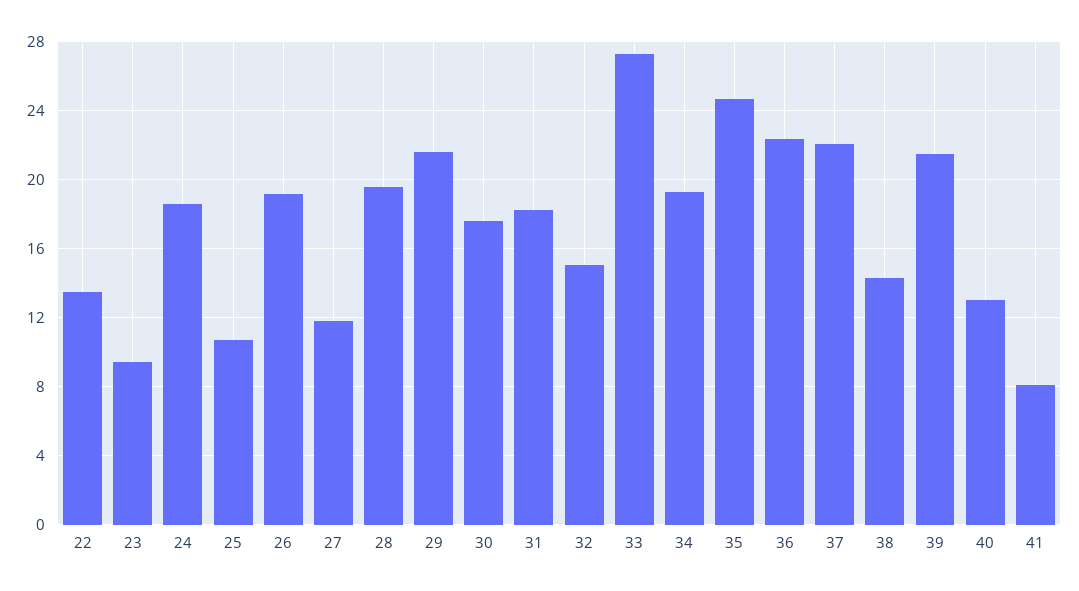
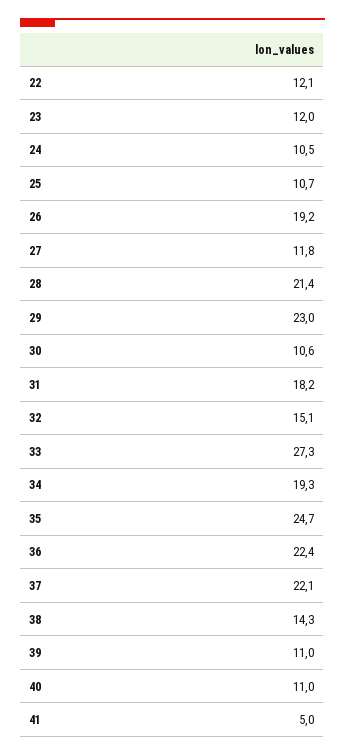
  {
-   "22": 13.5,
+   "22": 12.1,
-   "23": 9.5,
+   "23": 12,
-   "24": 18.5,
+   "24": 10.5,
    "25": 10.7,
    "26": 19.2,
    "27": 11.8,
-   "28": 19.5,
+   "28": 21.4,
-   "29": 21.5,
+   "29": 23,
-   "30": 17.5,
+   "30": 10.6,
    "31": 18.2,
    "32": 15.1,
    "33": 27.3,
    "34": 19.3,
    "35": 24.7,
    "36": 22.4,
    "37": 22.1,
    "38": 14.3,
-   "39": 21.5,
+   "39": 11,
-   "40": 13,
+   "40": 11,
-   "41": 8
+   "41": 5
  }

